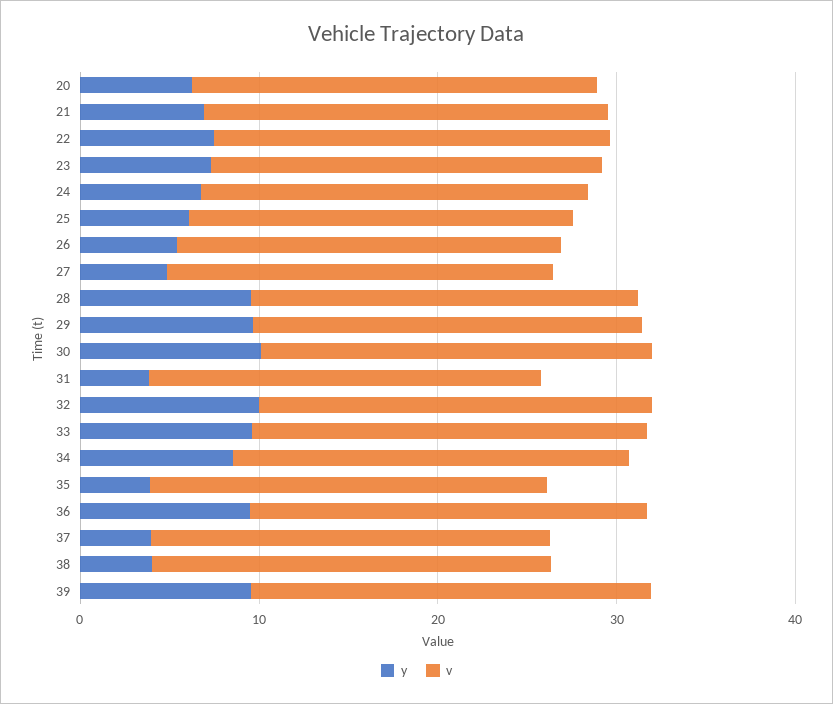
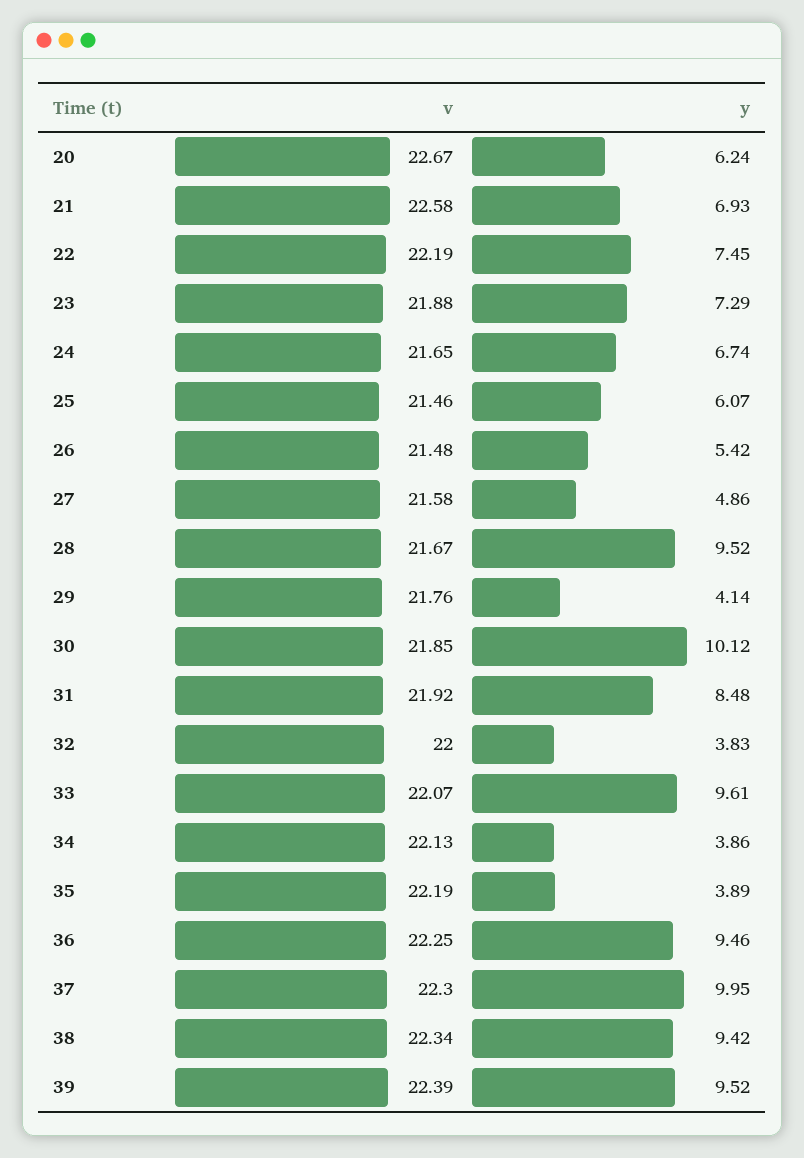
  {
    "y": {
      "20": 6.24,
      "21": 6.93,
      "22": 7.45,
      "23": 7.29,
      "24": 6.74,
      "25": 6.07,
      "26": 5.42,
      "27": 4.86,
      "28": 9.52,
-     "29": 10,
+     "29": 4.14,
      "30": 10.12,
-     "31": 4,
+     "31": 8.48,
-     "32": 10,
+     "32": 3.83,
      "33": 9.61,
-     "34": 8,
+     "34": 3.86,
      "35": 3.89,
      "36": 9.46,
-     "37": 4,
+     "37": 9.95,
-     "38": 4,
+     "38": 9.42,
      "39": 9.52
    },
    "v": {
      "20": 22.67,
      "21": 22.58,
      "22": 22.19,
      "23": 21.88,
      "24": 21.65,
      "25": 21.46,
      "26": 21.48,
      "27": 21.58,
      "28": 21.67,
      "29": 21.76,
      "30": 21.85,
      "31": 21.92,
      "32": 22,
      "33": 22.07,
      "34": 22.13,
      "35": 22.19,
      "36": 22.25,
      "37": 22.3,
      "38": 22.34,
      "39": 22.39
    }
  }

